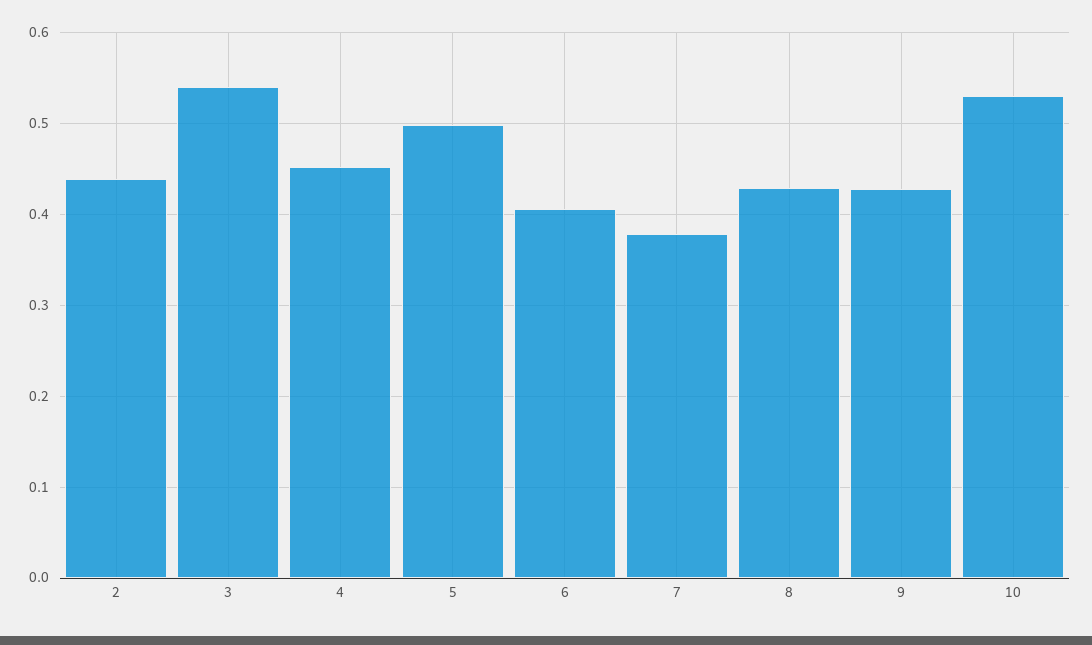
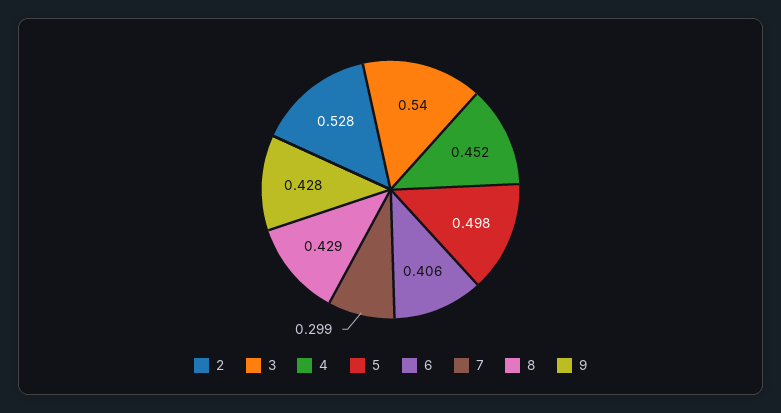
  {
-   "2": 0.44,
+   "2": 0.528,
    "3": 0.54,
    "4": 0.452,
    "5": 0.498,
    "6": 0.406,
-   "7": 0.38,
+   "7": 0.299,
    "8": 0.429,
-   "9": 0.428,
+   "9": 0.428
-   "10": 0.53
  }

